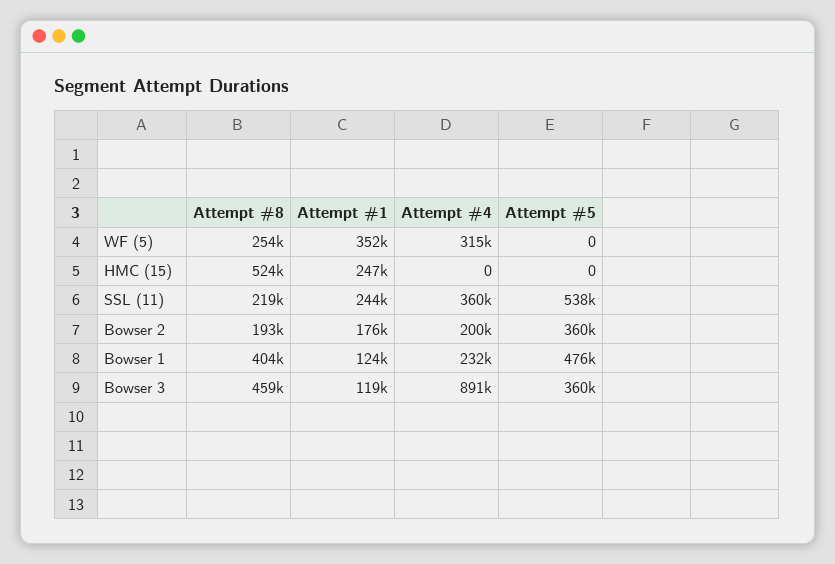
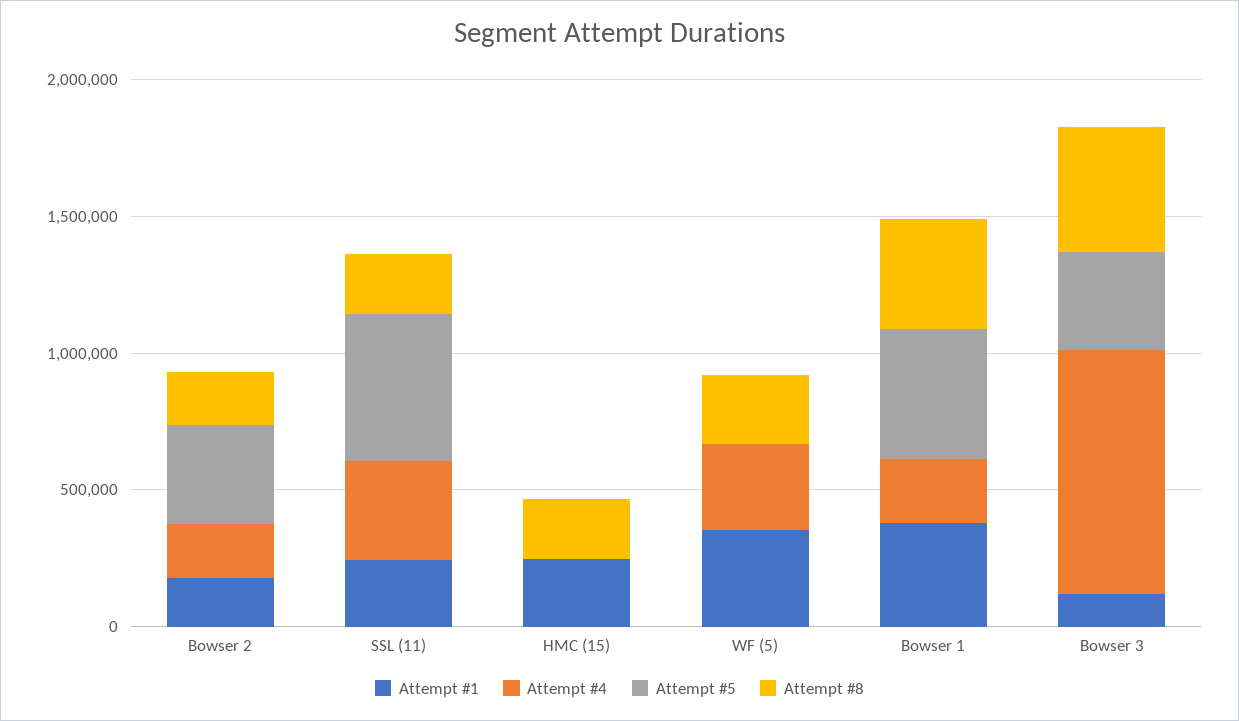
  {
    "Attempt #8": {
      "WF (5)": 254000,
-     "HMC (15)": 524000,
+     "HMC (15)": 200000,
      "SSL (11)": 219000,
      "Bowser 2": 193000,
      "Bowser 1": 404000,
      "Bowser 3": 459000
    },
    "Attempt #1": {
      "WF (5)": 352000,
      "HMC (15)": 247000,
      "SSL (11)": 244000,
      "Bowser 2": 176000,
-     "Bowser 1": 124000,
+     "Bowser 1": 400000,
      "Bowser 3": 119000
    },
    "Attempt #4": {
      "WF (5)": 315000,
      "HMC (15)": 0,
      "SSL (11)": 360000,
      "Bowser 2": 200000,
      "Bowser 1": 232000,
      "Bowser 3": 891000
    },
    "Attempt #5": {
      "WF (5)": 0,
      "HMC (15)": 0,
      "SSL (11)": 538000,
      "Bowser 2": 360000,
      "Bowser 1": 476000,
      "Bowser 3": 360000
    }
  }

